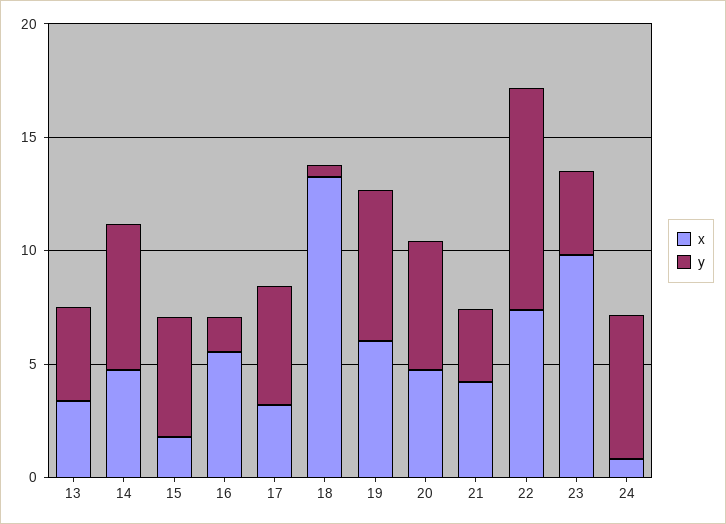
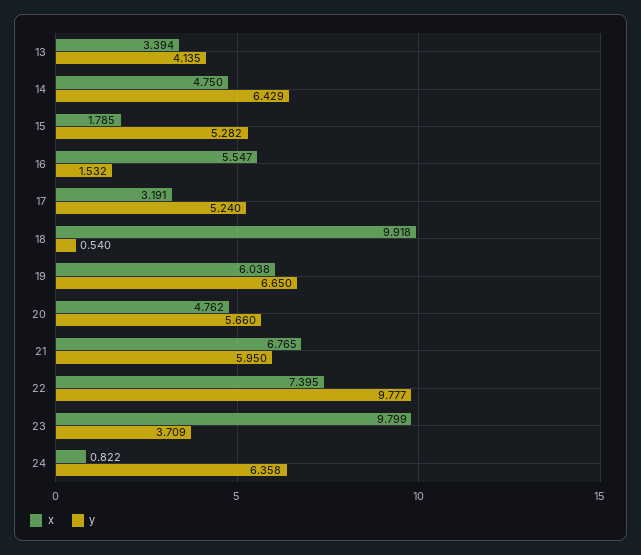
  {
    "x": {
      "13": 3.394,
      "14": 4.75,
      "15": 1.785,
      "16": 5.547,
      "17": 3.191,
-     "18": 13,
+     "18": 9.918,
      "19": 6.038,
      "20": 4.762,
-     "21": 4,
+     "21": 6.765,
      "22": 7.395,
      "23": 9.799,
      "24": 0.822
    },
    "y": {
      "13": 4.135,
      "14": 6.429,
      "15": 5.282,
      "16": 1.532,
      "17": 5.24,
      "18": 0.54,
      "19": 6.65,
      "20": 5.66,
-     "21": 3,
+     "21": 5.95,
      "22": 9.777,
      "23": 3.709,
      "24": 6.358
    }
  }

